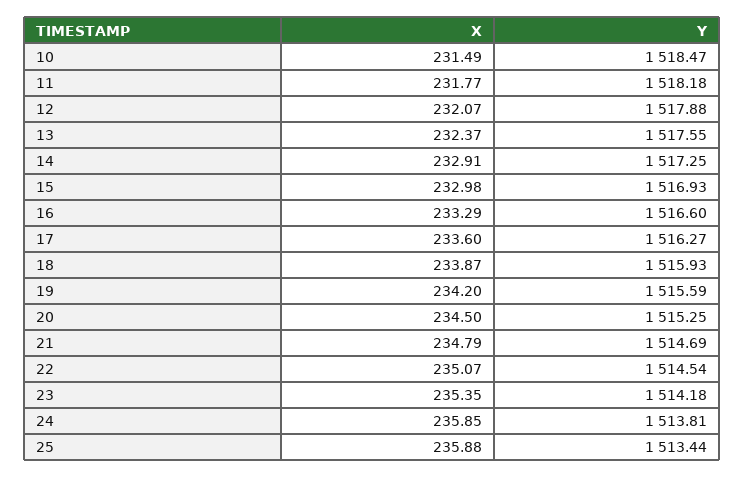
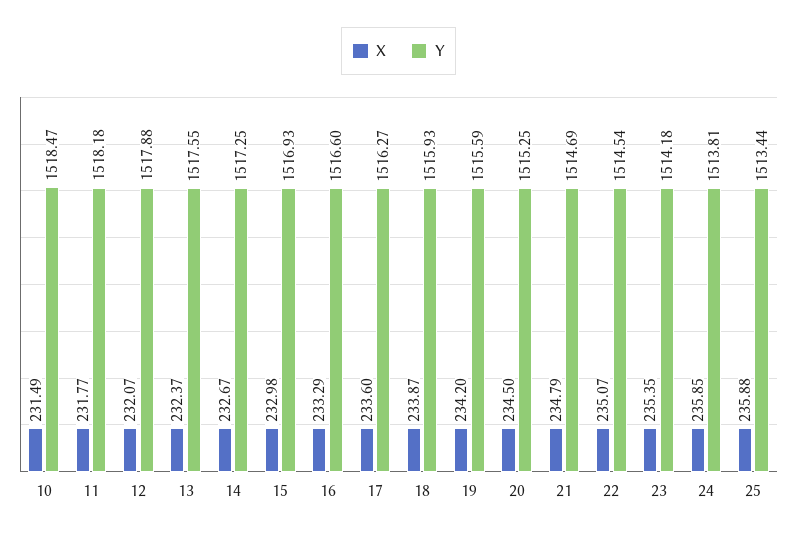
  {
    "X": {
      "10": 231.49,
      "11": 231.77,
      "12": 232.07,
      "13": 232.37,
-     "14": 232.91,
+     "14": 232.67,
      "15": 232.98,
      "16": 233.29,
      "17": 233.6,
      "18": 233.87,
      "19": 234.2,
      "20": 234.5,
      "21": 234.79,
      "22": 235.07,
      "23": 235.35,
      "24": 235.85,
      "25": 235.88
    },
    "Y": {
      "10": 1518.47,
      "11": 1518.18,
      "12": 1517.88,
      "13": 1517.55,
      "14": 1517.25,
      "15": 1516.93,
      "16": 1516.6,
      "17": 1516.27,
      "18": 1515.93,
      "19": 1515.59,
      "20": 1515.25,
      "21": 1514.69,
      "22": 1514.54,
      "23": 1514.18,
      "24": 1513.81,
      "25": 1513.44
    }
  }

